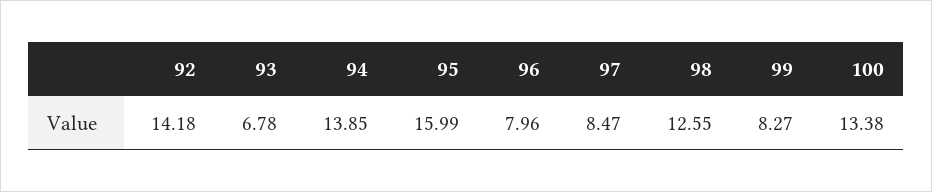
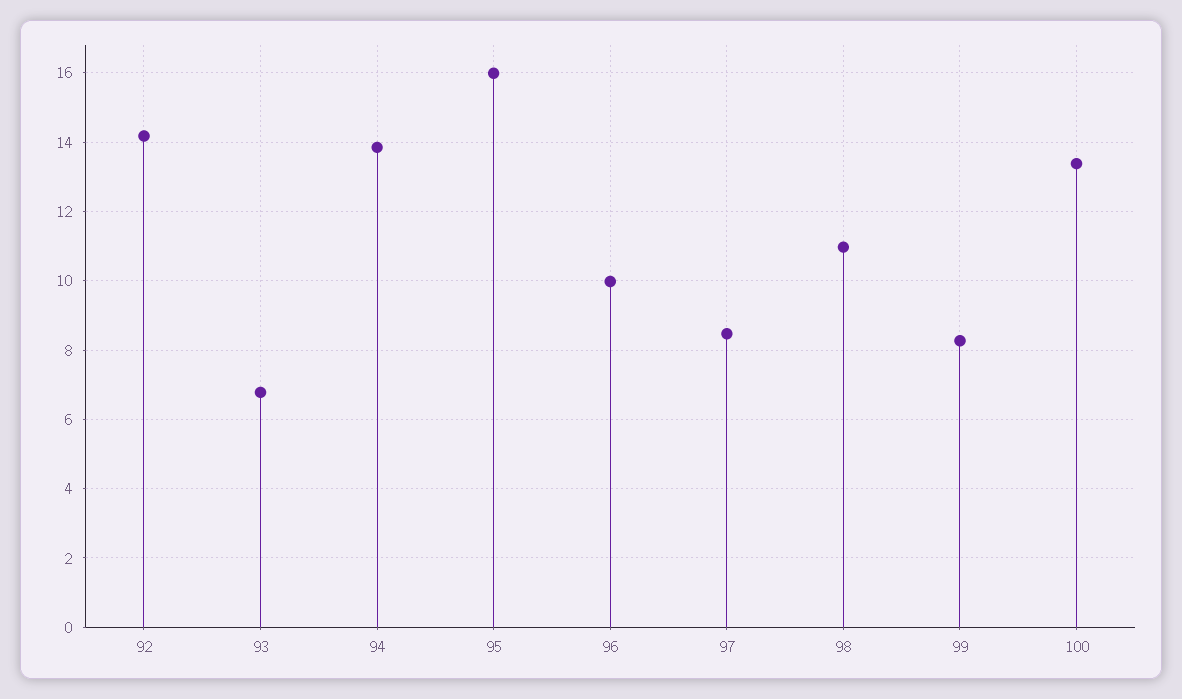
  {
    "92": 14.18,
    "93": 6.78,
    "94": 13.85,
    "95": 15.99,
-   "96": 7.96,
+   "96": 10,
    "97": 8.47,
-   "98": 12.55,
+   "98": 11,
    "99": 8.27,
    "100": 13.38
  }

